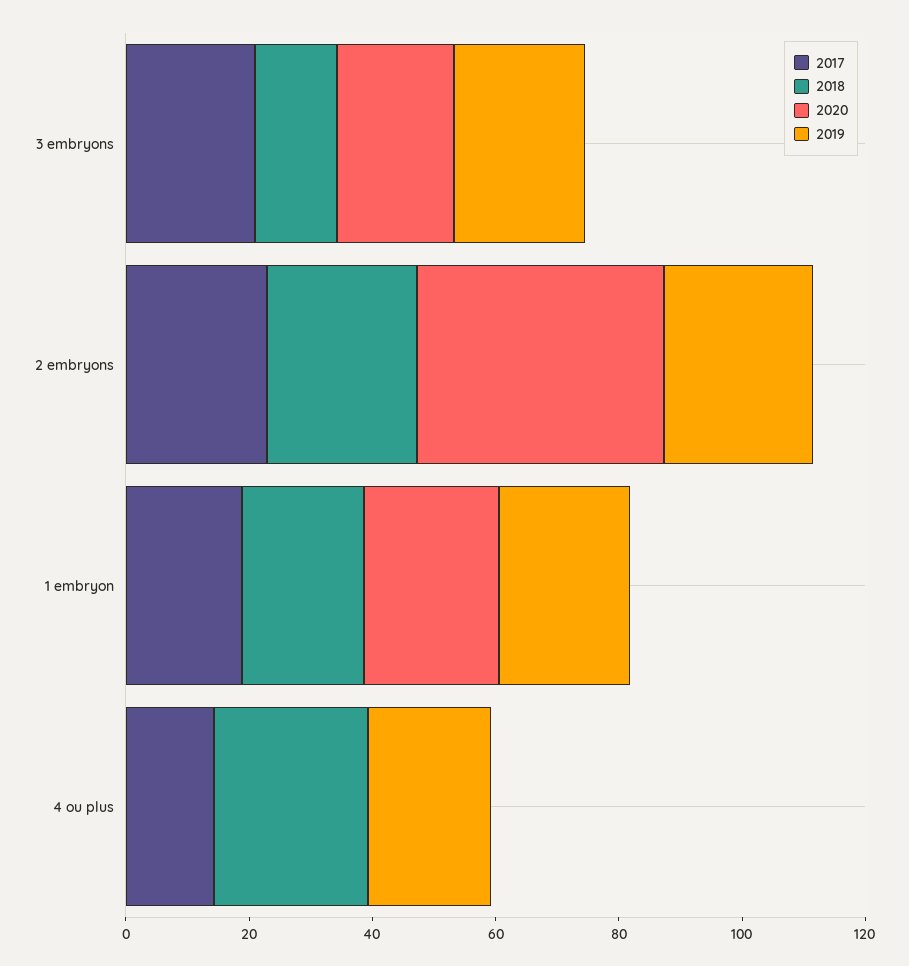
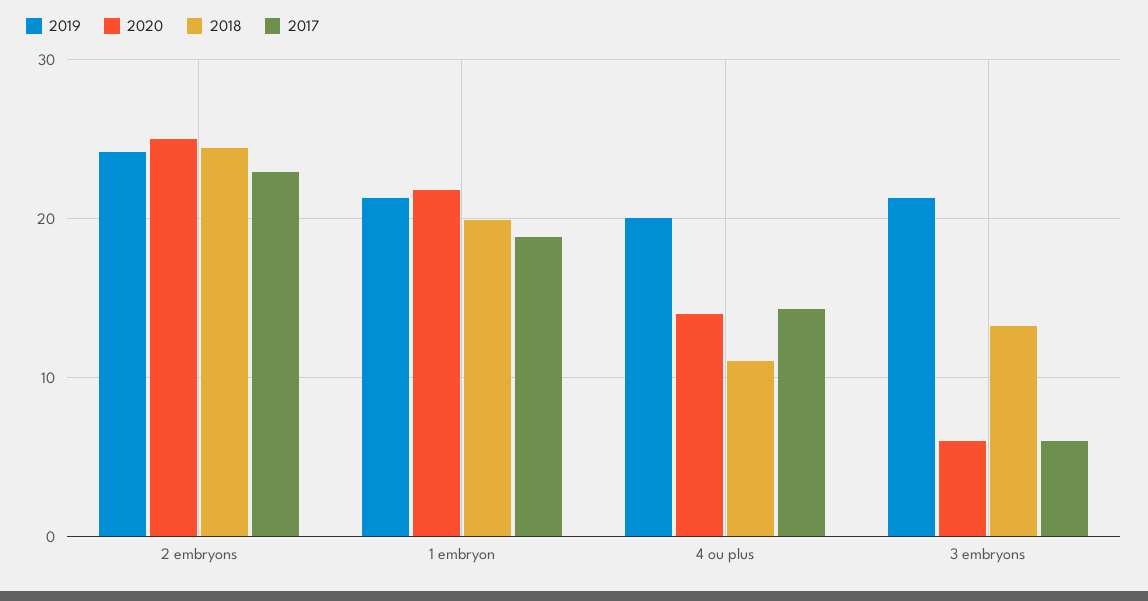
  {
    "2017": {
-     "3 embryons": 20,
+     "3 embryons": 6,
      "2 embryons": 23,
      "1 embryon": 19,
      "4 ou plus": 14
    },
    "2018": {
      "3 embryons": 13,
      "2 embryons": 24,
      "1 embryon": 20,
-     "4 ou plus": 25
+     "4 ou plus": 11
    },
    "2020": {
-     "3 embryons": 20,
+     "3 embryons": 6,
-     "2 embryons": 40,
+     "2 embryons": 25,
      "1 embryon": 22,
-     "4 ou plus": 0
+     "4 ou plus": 14
    },
    "2019": {
      "3 embryons": 21,
      "2 embryons": 24,
      "1 embryon": 21,
      "4 ou plus": 20
    }
  }

